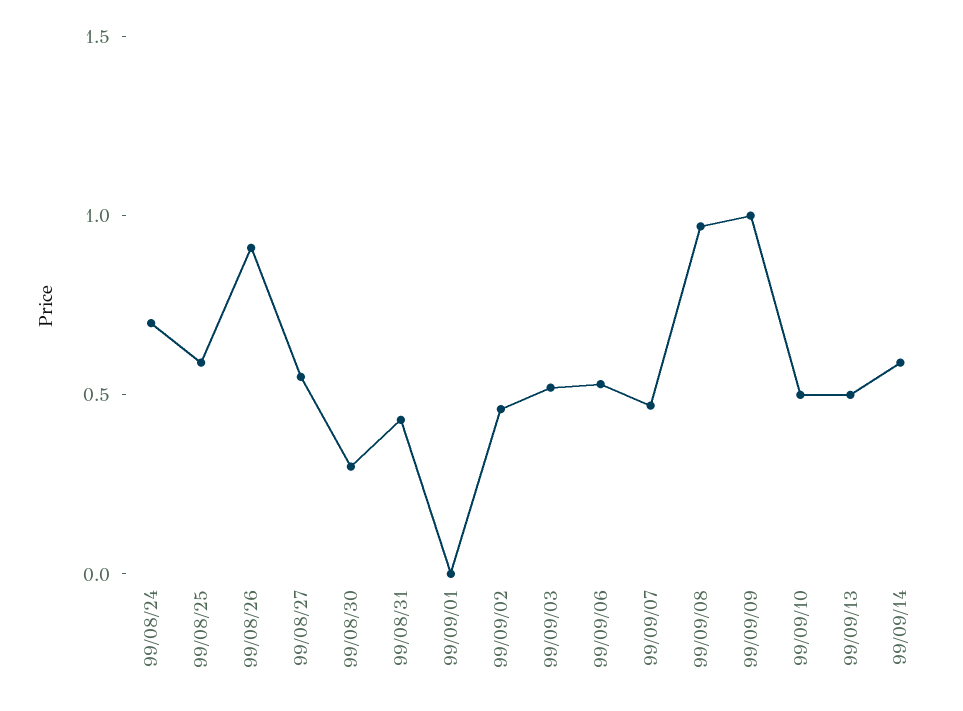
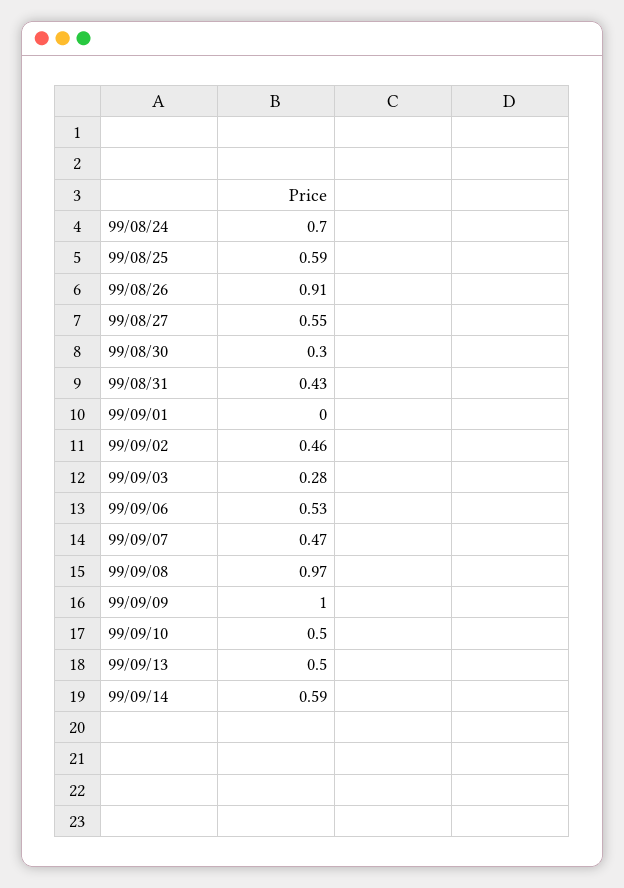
  {
    "99/08/24": 0.7,
    "99/08/25": 0.59,
    "99/08/26": 0.91,
    "99/08/27": 0.55,
    "99/08/30": 0.3,
    "99/08/31": 0.43,
    "99/09/01": 0,
    "99/09/02": 0.46,
-   "99/09/03": 0.5,
+   "99/09/03": 0.28,
    "99/09/06": 0.53,
    "99/09/07": 0.47,
    "99/09/08": 0.97,
    "99/09/09": 1,
    "99/09/10": 0.5,
    "99/09/13": 0.5,
    "99/09/14": 0.59
  }

